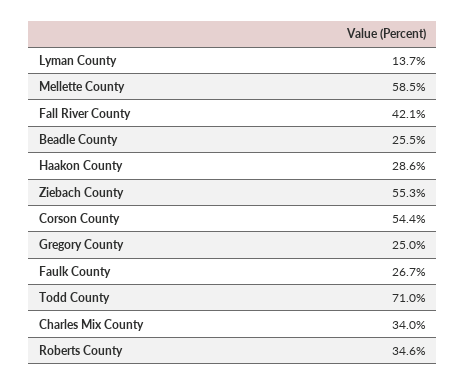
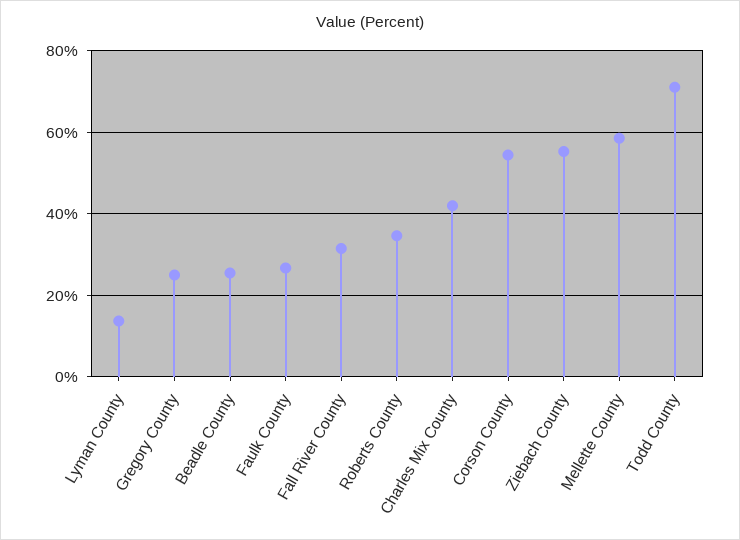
  {
    "Lyman County": 13.7,
    "Mellette County": 58.5,
-   "Fall River County": 42.1,
+   "Fall River County": 32,
    "Beadle County": 25.5,
-   "Haakon County": 28.6,
    "Ziebach County": 55.3,
    "Corson County": 54.4,
    "Gregory County": 25,
    "Faulk County": 26.7,
    "Todd County": 71,
-   "Charles Mix County": 34,
+   "Charles Mix County": 42,
    "Roberts County": 34.6
  }

